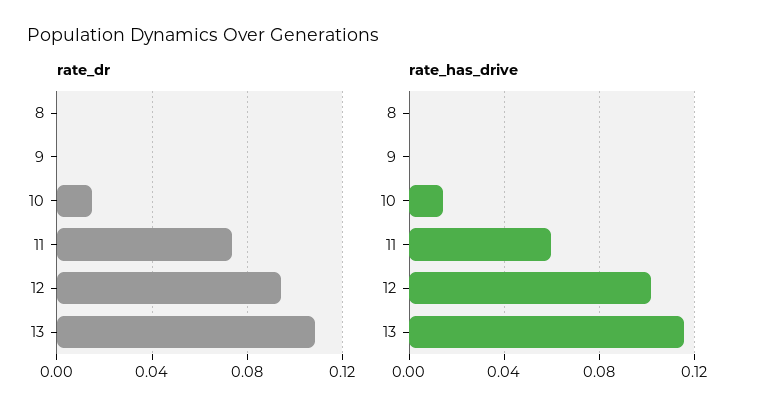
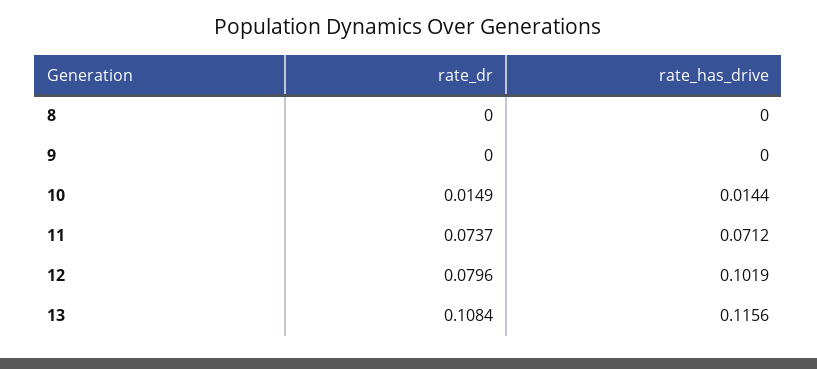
  {
    "rate_dr": {
      "8": 0,
      "9": 0,
      "10": 0.0149,
      "11": 0.0737,
-     "12": 0.095,
+     "12": 0.0796,
      "13": 0.1084
    },
    "rate_has_drive": {
      "8": 0,
      "9": 0,
      "10": 0.0144,
-     "11": 0.06,
+     "11": 0.0712,
      "12": 0.1019,
      "13": 0.1156
    }
  }

